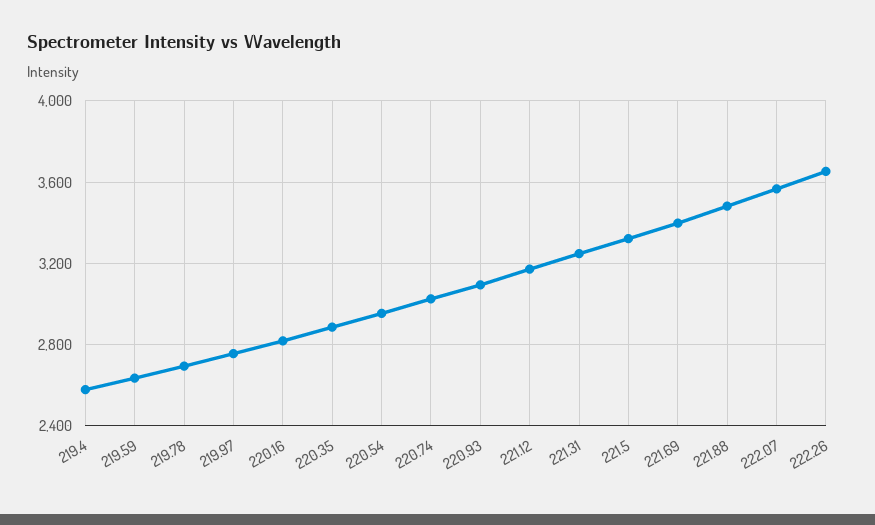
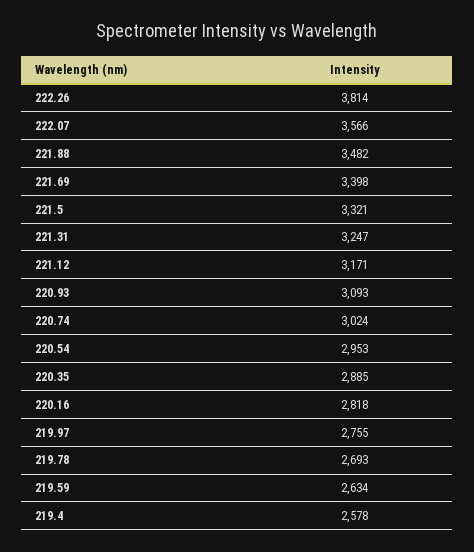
  {
    "219.4": 2578,
    "219.59": 2634,
    "219.78": 2693,
    "219.97": 2755,
    "220.16": 2818,
    "220.35": 2885,
    "220.54": 2953,
    "220.74": 3024,
    "220.93": 3093,
    "221.12": 3171,
    "221.31": 3247,
    "221.5": 3321,
    "221.69": 3398,
    "221.88": 3482,
    "222.07": 3566,
-   "222.26": 3650
+   "222.26": 3814
  }

